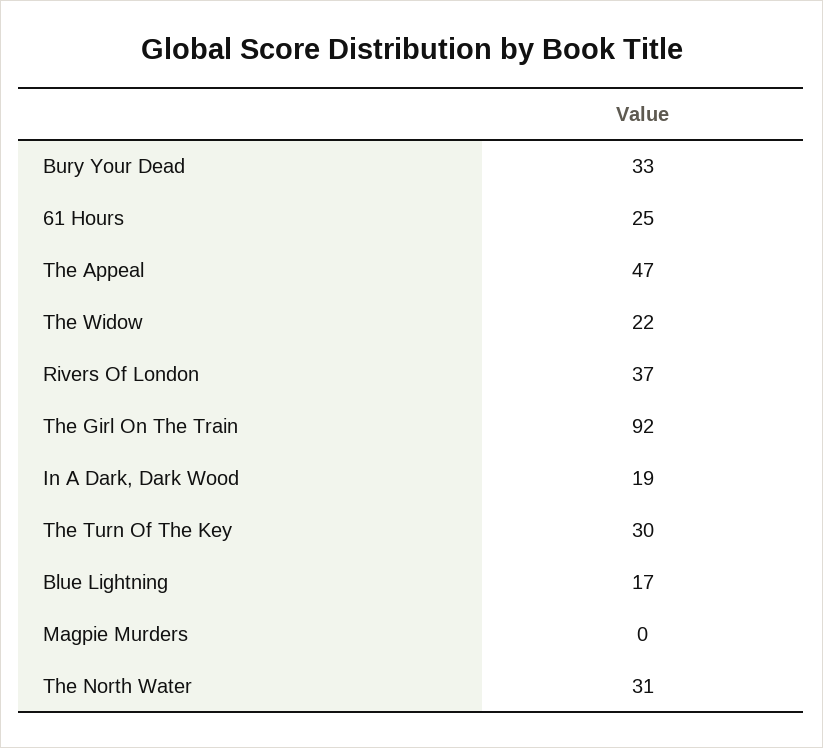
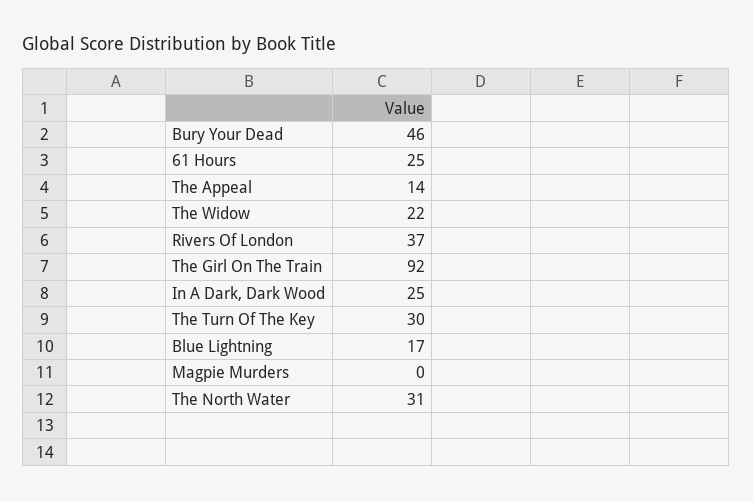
  {
-   "Bury Your Dead": 33,
+   "Bury Your Dead": 46,
    "61 Hours": 25,
-   "The Appeal": 47,
+   "The Appeal": 14,
    "The Widow": 22,
    "Rivers Of London": 37,
    "The Girl On The Train": 92,
-   "In A Dark, Dark Wood": 19,
+   "In A Dark, Dark Wood": 25,
    "The Turn Of The Key": 30,
    "Blue Lightning": 17,
    "Magpie Murders": 0,
    "The North Water": 31
  }

